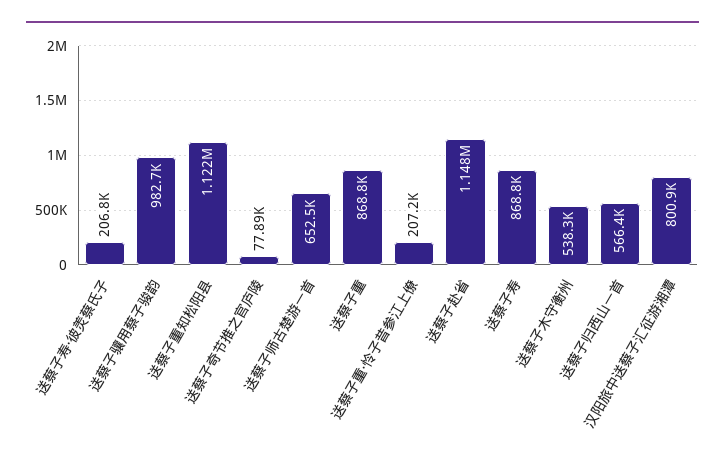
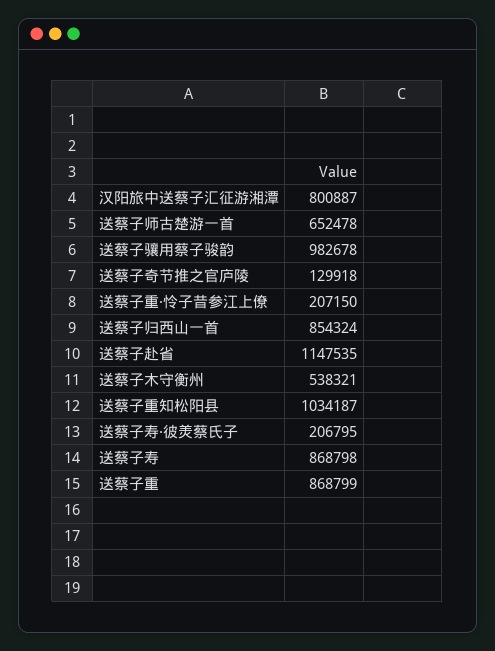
  {
    "送蔡子寿·彼羙蔡氏子": 206795,
    "送蔡子骧用蔡子骏韵": 982678,
-   "送蔡子重知松阳县": 1122000,
+   "送蔡子重知松阳县": 1034187,
-   "送蔡子奇节推之官庐陵": 77890,
+   "送蔡子奇节推之官庐陵": 129918,
    "送蔡子师古楚游一首": 652478,
    "送蔡子重": 868799,
    "送蔡子重·怜子昔参江上僚": 207150,
    "送蔡子赴省": 1147535,
    "送蔡子寿": 868798,
    "送蔡子木守衡州": 538321,
-   "送蔡子归西山一首": 566400,
+   "送蔡子归西山一首": 854324,
    "汉阳旅中送蔡子汇征游湘潭": 800887
  }

